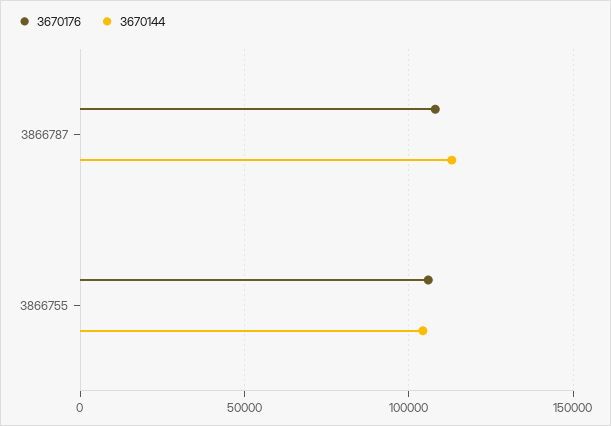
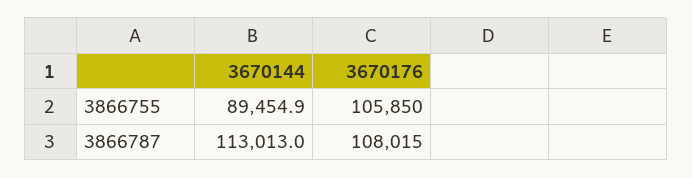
  {
    "3670176": {
      "3866787": 108015,
      "3866755": 105850
    },
    "3670144": {
      "3866787": 113013,
-     "3866755": 105000
+     "3866755": 89454.9
    }
  }

